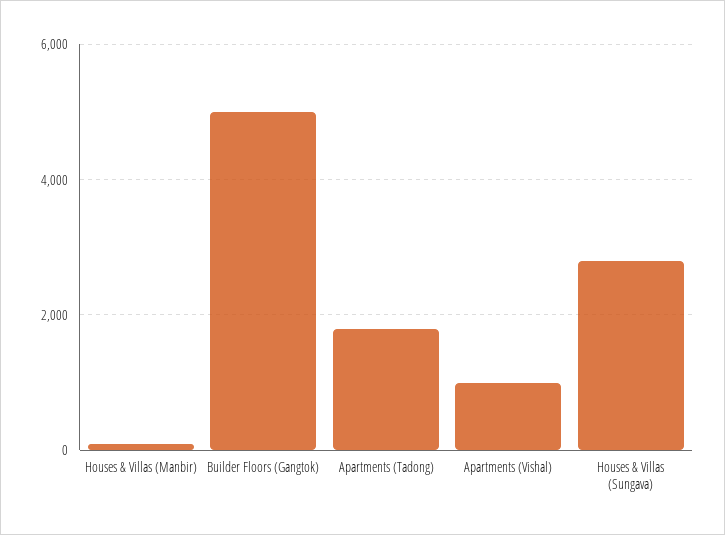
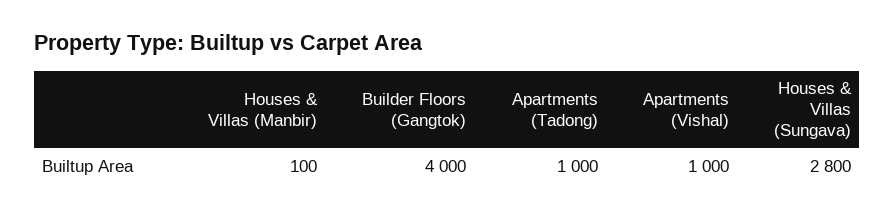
  {
    "Houses & Villas (Manbir)": 100,
-   "Builder Floors (Gangtok)": 5000,
+   "Builder Floors (Gangtok)": 4000,
-   "Apartments (Tadong)": 1800,
+   "Apartments (Tadong)": 1000,
    "Apartments (Vishal)": 1000,
    "Houses & Villas (Sungava)": 2800
  }

